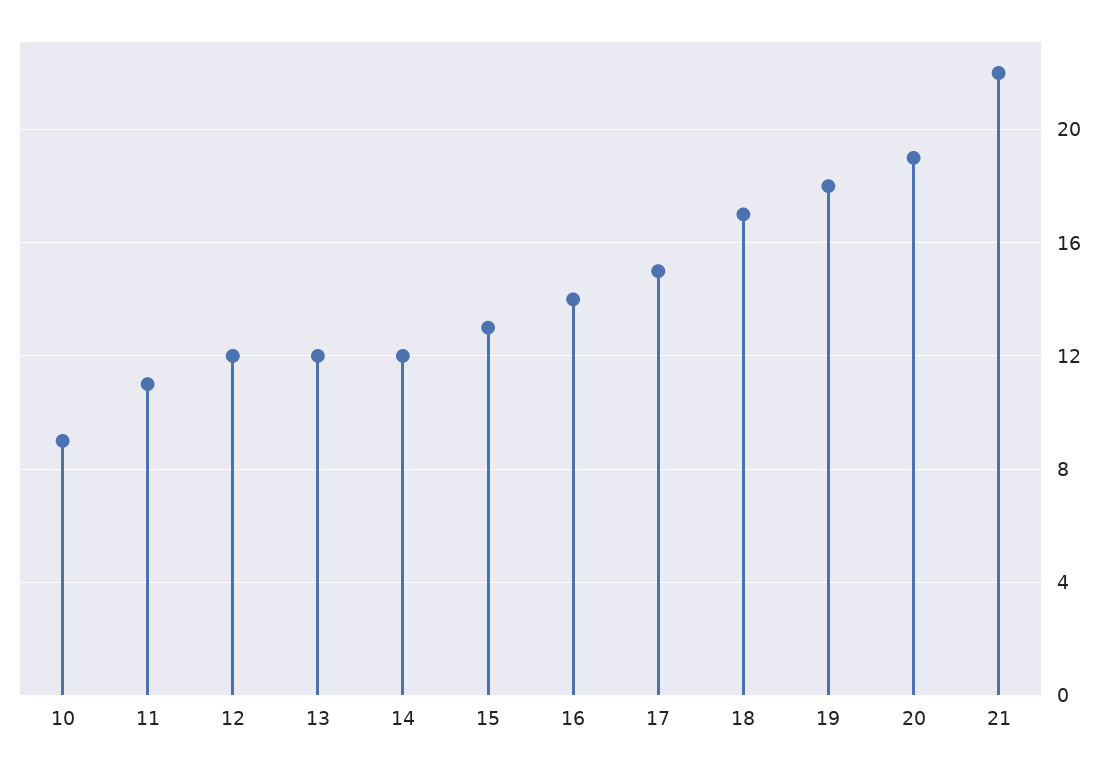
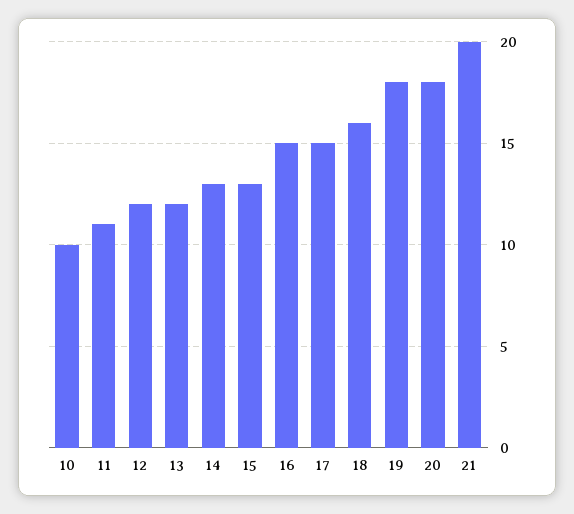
  {
-   "10": 9,
+   "10": 10,
    "11": 11,
    "12": 12,
    "13": 12,
-   "14": 12,
+   "14": 13,
    "15": 13,
-   "16": 14,
+   "16": 15,
    "17": 15,
-   "18": 17,
+   "18": 16,
    "19": 18,
-   "20": 19,
+   "20": 18,
-   "21": 22
+   "21": 20
  }

